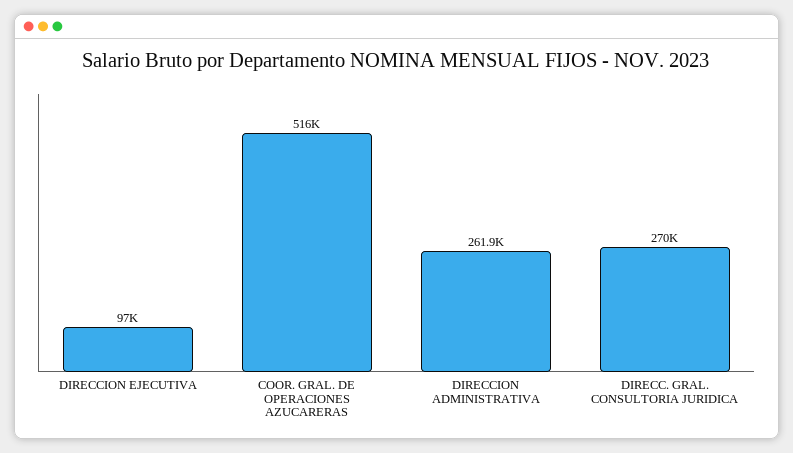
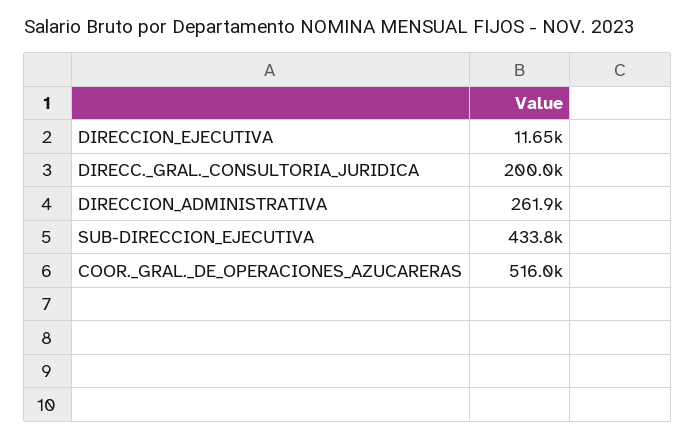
  {
-   "DIRECCION EJECUTIVA": 97000,
+   "DIRECCION EJECUTIVA": 11650,
    "COOR. GRAL. DE OPERACIONES AZUCARERAS": 516000,
    "DIRECCION ADMINISTRATIVA": 261900,
-   "DIRECC. GRAL. CONSULTORIA JURIDICA": 270000
+   "DIRECC. GRAL. CONSULTORIA JURIDICA": 200000,
+   "SUB-DIRECCION_EJECUTIVA": 433800
  }

